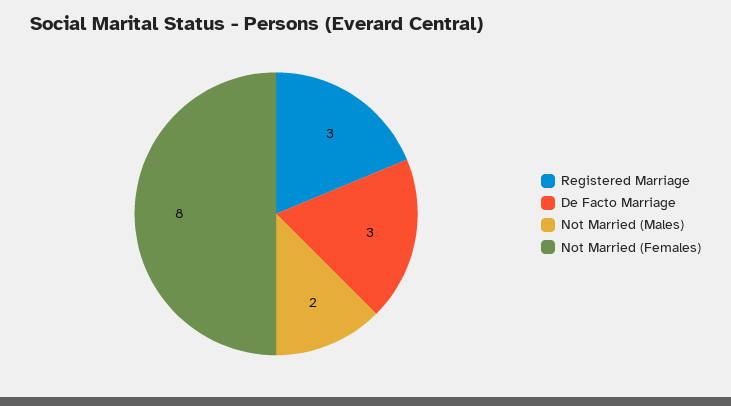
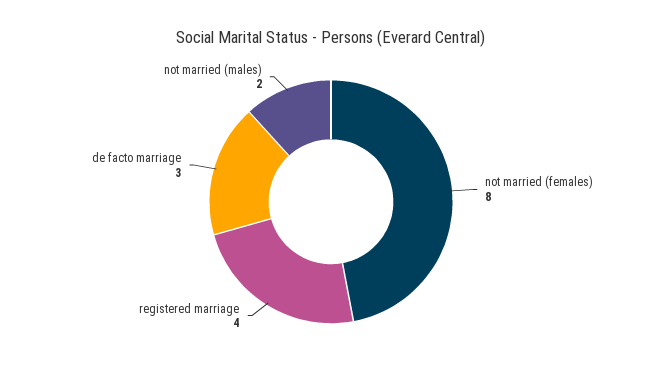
  {
-   "Registered Marriage": 3,
+   "Registered Marriage": 4,
    "De Facto Marriage": 3,
    "Not Married (Males)": 2,
    "Not Married (Females)": 8
  }

